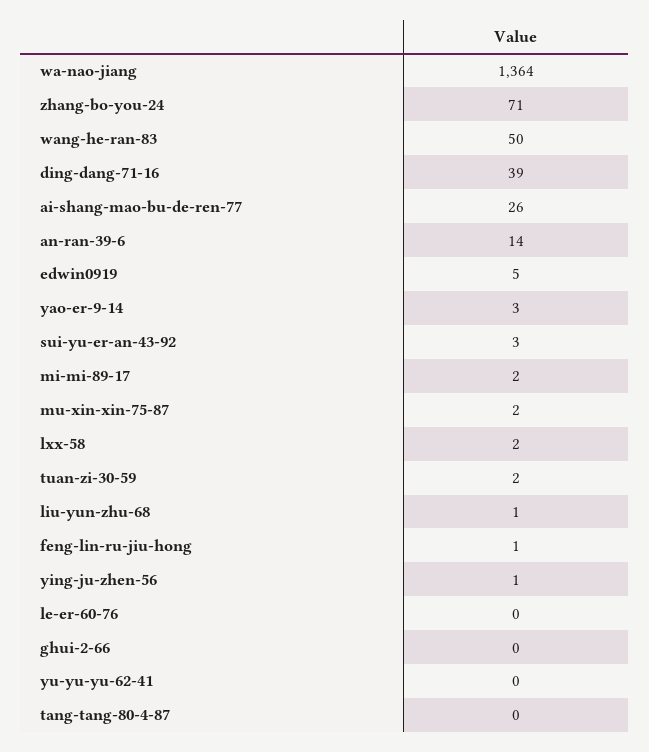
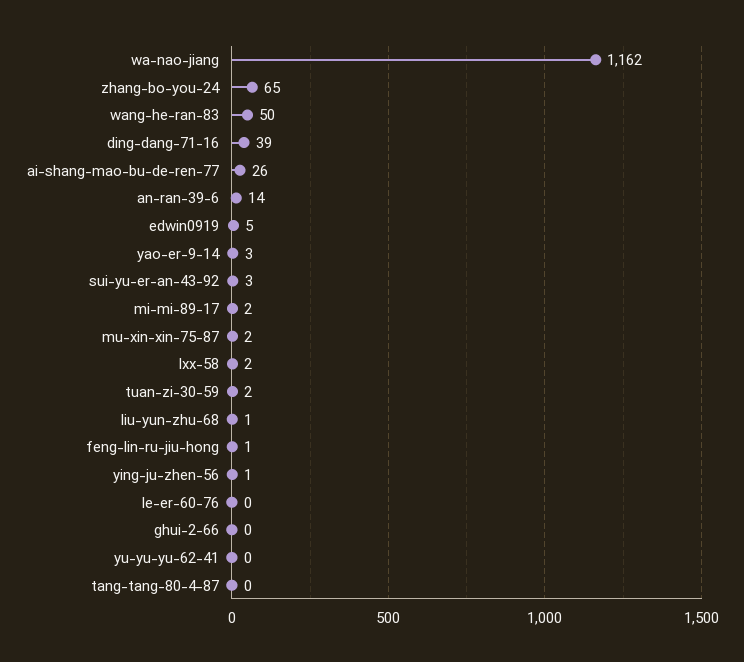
  {
-   "wa-nao-jiang": 1364,
+   "wa-nao-jiang": 1162,
-   "zhang-bo-you-24": 71,
+   "zhang-bo-you-24": 65,
    "wang-he-ran-83": 50,
    "ding-dang-71-16": 39,
    "ai-shang-mao-bu-de-ren-77": 26,
    "an-ran-39-6": 14,
    "edwin0919": 5,
    "yao-er-9-14": 3,
    "sui-yu-er-an-43-92": 3,
    "mi-mi-89-17": 2,
    "mu-xin-xin-75-87": 2,
    "lxx-58": 2,
    "tuan-zi-30-59": 2,
    "liu-yun-zhu-68": 1,
    "feng-lin-ru-jiu-hong": 1,
    "ying-ju-zhen-56": 1,
    "le-er-60-76": 0,
    "ghui-2-66": 0,
    "yu-yu-yu-62-41": 0,
    "tang-tang-80-4-87": 0
  }

